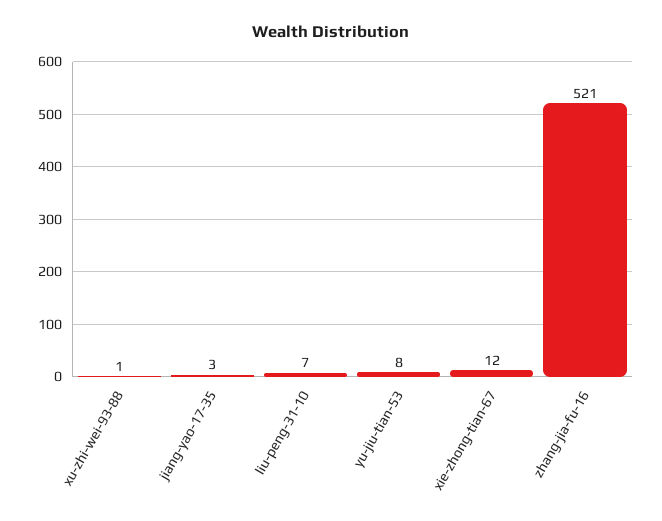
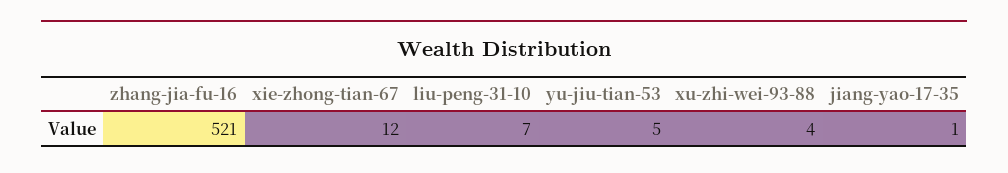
  {
-   "xu-zhi-wei-93-88": 1,
+   "xu-zhi-wei-93-88": 4,
-   "jiang-yao-17-35": 3,
+   "jiang-yao-17-35": 1,
    "liu-peng-31-10": 7,
-   "yu-jiu-tian-53": 8,
+   "yu-jiu-tian-53": 5,
    "xie-zhong-tian-67": 12,
    "zhang-jia-fu-16": 521
  }

